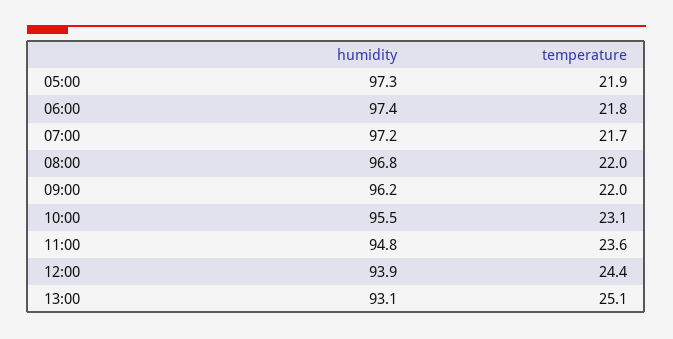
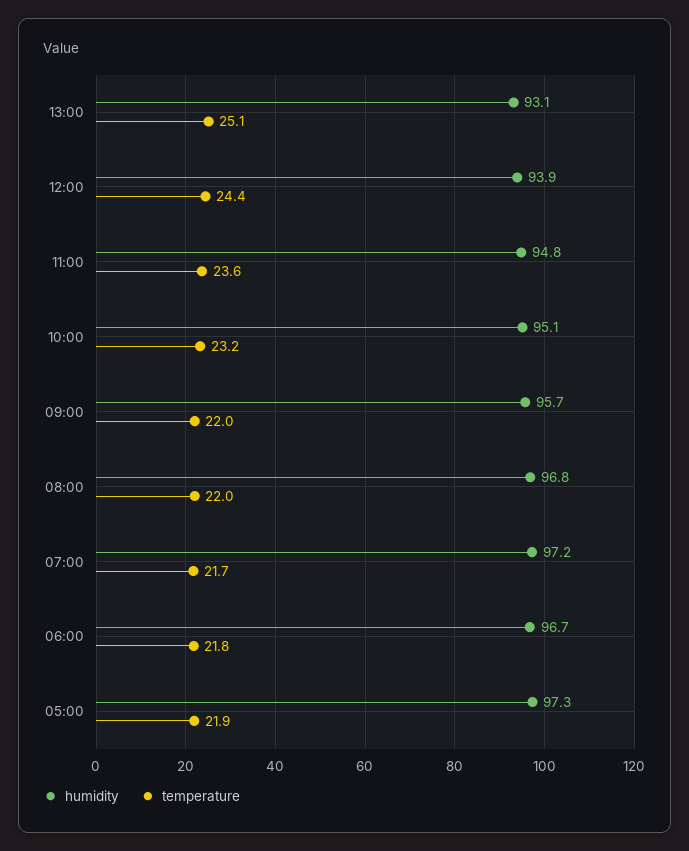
  {
    "humidity": {
      "05:00": 97.3,
-     "06:00": 97.4,
+     "06:00": 96.7,
      "07:00": 97.2,
      "08:00": 96.8,
-     "09:00": 96.2,
+     "09:00": 95.7,
-     "10:00": 95.5,
+     "10:00": 95.1,
      "11:00": 94.8,
      "12:00": 93.9,
      "13:00": 93.1
    },
    "temperature": {
      "05:00": 21.9,
      "06:00": 21.8,
      "07:00": 21.7,
      "08:00": 22,
      "09:00": 22,
-     "10:00": 23.1,
+     "10:00": 23.2,
      "11:00": 23.6,
      "12:00": 24.4,
      "13:00": 25.1
    }
  }

